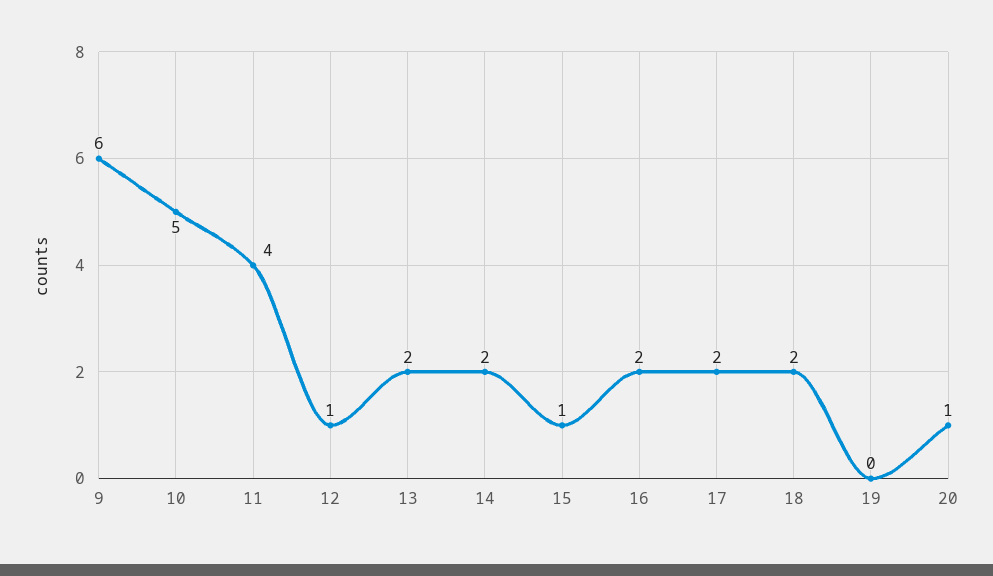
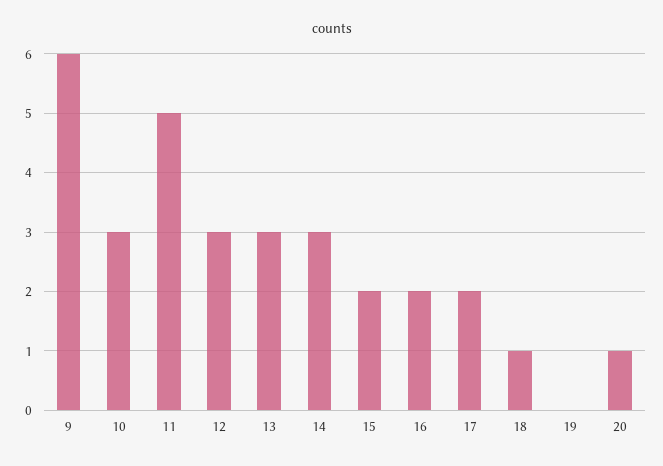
  {
    "9": 6,
-   "10": 5,
+   "10": 3,
-   "11": 4,
+   "11": 5,
-   "12": 1,
+   "12": 3,
-   "13": 2,
+   "13": 3,
-   "14": 2,
+   "14": 3,
-   "15": 1,
+   "15": 2,
    "16": 2,
    "17": 2,
-   "18": 2,
+   "18": 1,
    "19": 0,
    "20": 1
  }

